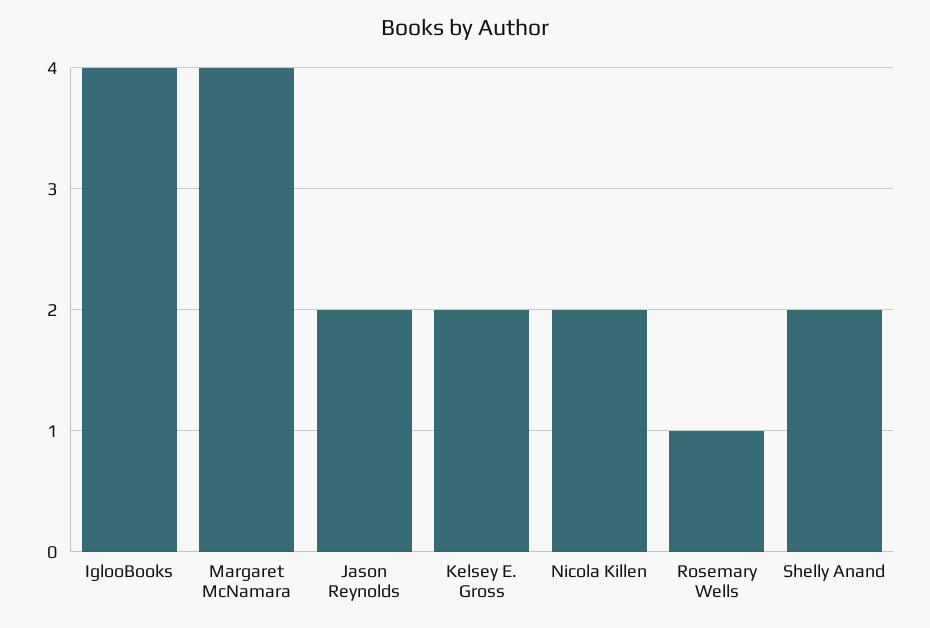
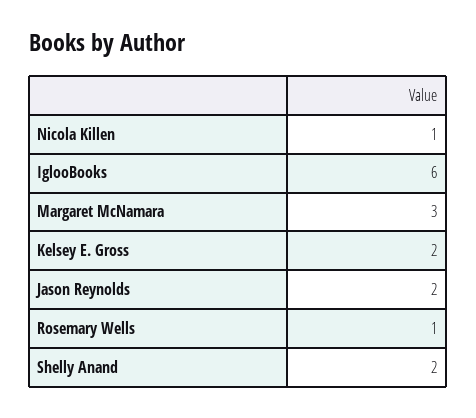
  {
-   "IglooBooks": 4,
+   "IglooBooks": 6,
-   "Margaret McNamara": 4,
+   "Margaret McNamara": 3,
    "Jason Reynolds": 2,
    "Kelsey E. Gross": 2,
-   "Nicola Killen": 2,
+   "Nicola Killen": 1,
    "Rosemary Wells": 1,
    "Shelly Anand": 2
  }

